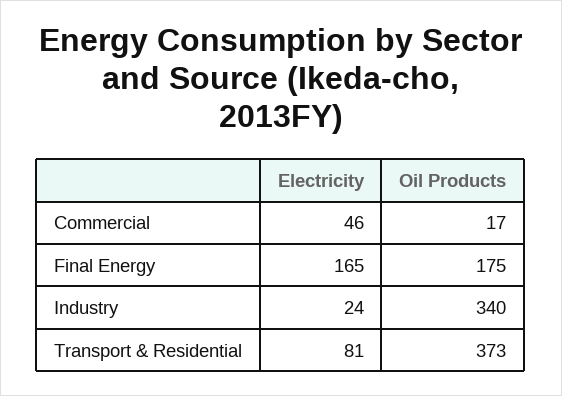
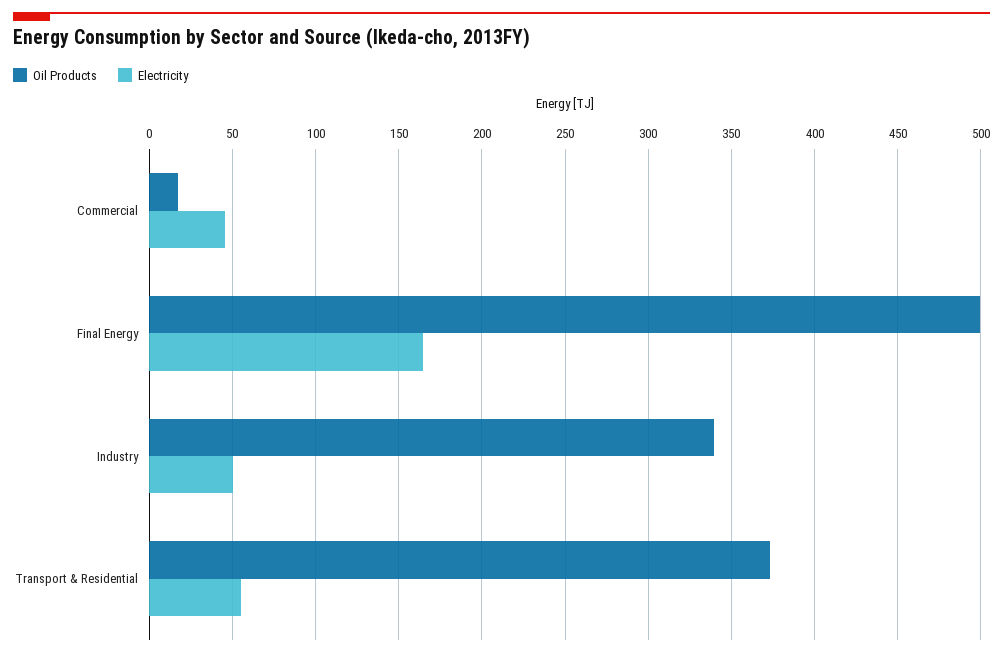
  {
    "Electricity": {
      "Commercial": 46,
      "Final Energy": 165,
-     "Industry": 24,
+     "Industry": 50,
-     "Transport & Residential": 81
+     "Transport & Residential": 55
    },
    "Oil Products": {
      "Commercial": 17,
-     "Final Energy": 175,
+     "Final Energy": 500,
      "Industry": 340,
      "Transport & Residential": 373
    }
  }

